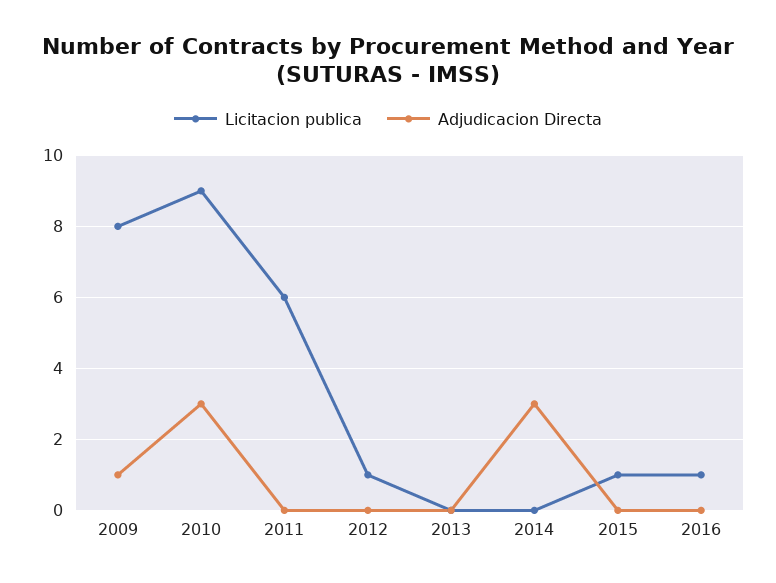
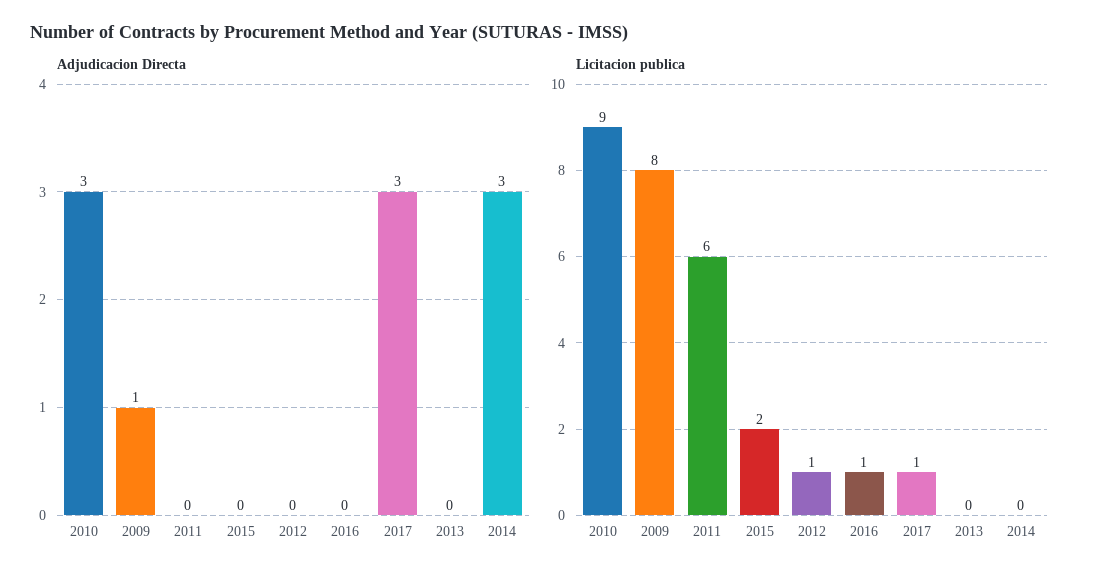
  {
    "Licitacion publica": {
      "2009": 8,
      "2010": 9,
      "2011": 6,
      "2012": 1,
      "2013": 0,
      "2014": 0,
-     "2015": 1,
+     "2015": 2,
-     "2016": 1
+     "2016": 1,
+     "2017": 1
    },
    "Adjudicacion Directa": {
      "2009": 1,
      "2010": 3,
      "2011": 0,
      "2012": 0,
      "2013": 0,
      "2014": 3,
      "2015": 0,
-     "2016": 0
+     "2016": 0,
+     "2017": 3
    }
  }

